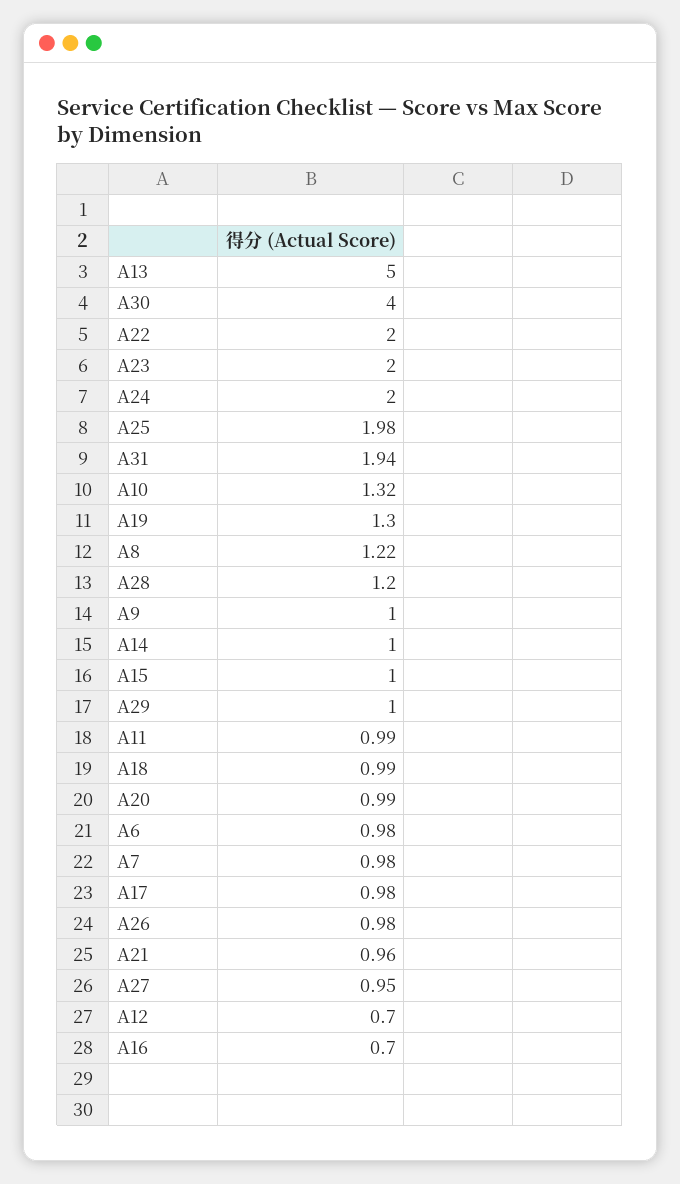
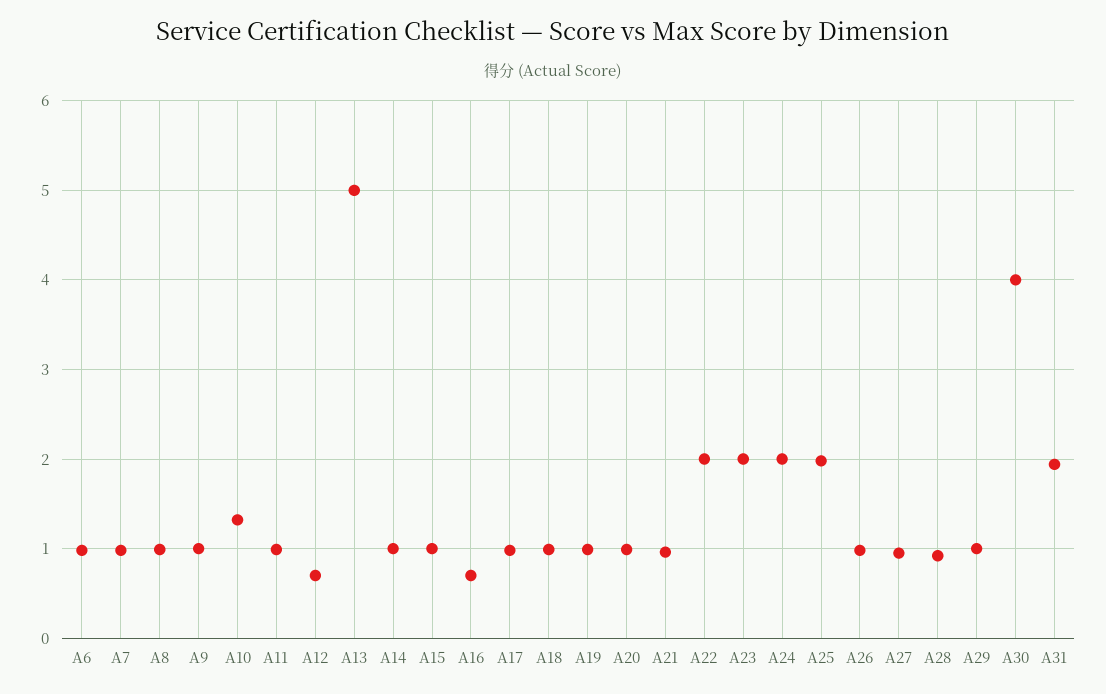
  {
    "A13": 5,
    "A30": 4,
    "A22": 2,
    "A23": 2,
    "A24": 2,
    "A25": 1.98,
    "A31": 1.94,
    "A10": 1.32,
-   "A19": 1.3,
+   "A19": 1,
-   "A8": 1.22,
+   "A8": 1,
-   "A28": 1.2,
+   "A28": 0.9,
    "A9": 1,
    "A14": 1,
    "A15": 1,
    "A29": 1,
    "A11": 0.99,
    "A18": 0.99,
    "A20": 0.99,
    "A6": 0.98,
    "A7": 0.98,
    "A17": 0.98,
    "A26": 0.98,
    "A21": 0.96,
    "A27": 0.95,
    "A12": 0.7,
    "A16": 0.7
  }

